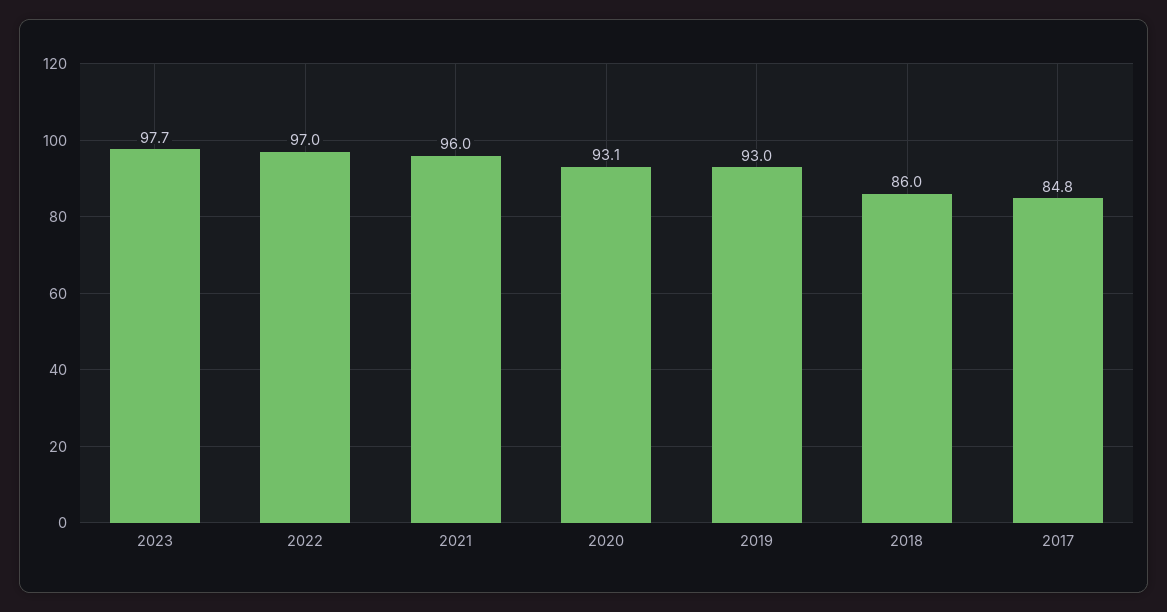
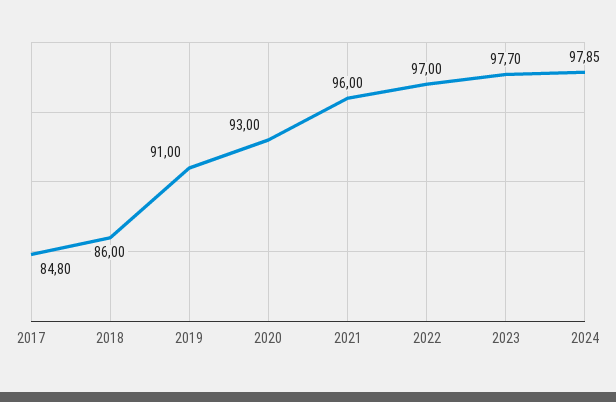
  {
    "2023": 97.7,
    "2022": 97,
    "2021": 96,
-   "2020": 93.1,
+   "2020": 93,
-   "2019": 93,
+   "2019": 91,
    "2018": 86,
-   "2017": 84.8
+   "2017": 84.8,
+   "2024": 97.85
  }

